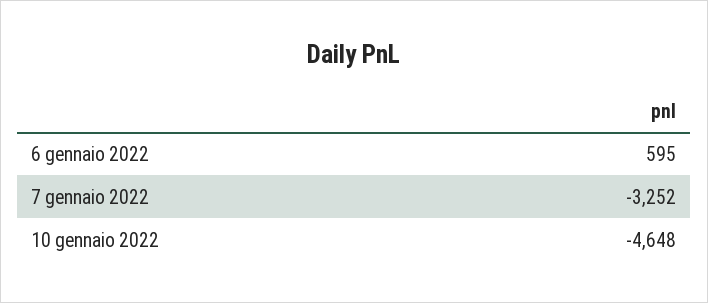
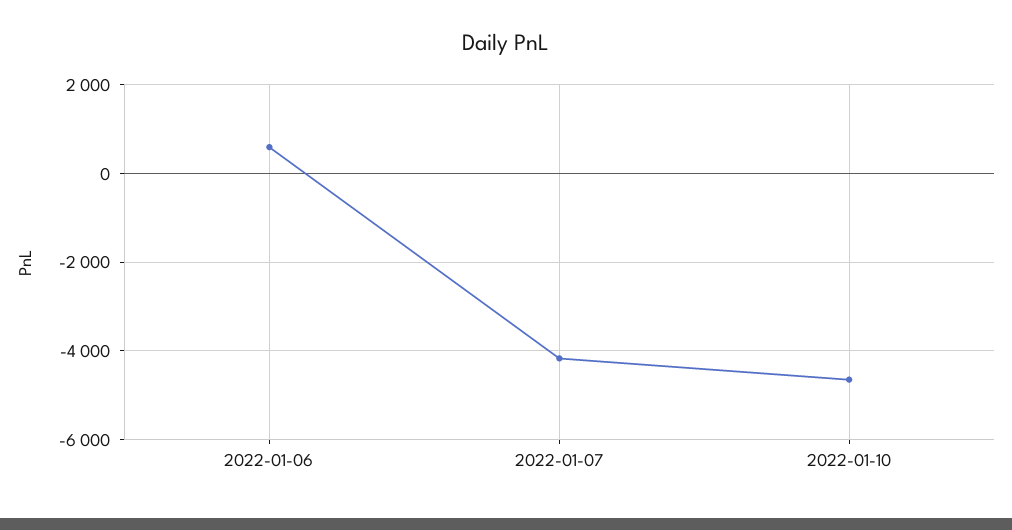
  {
    "6 gennaio 2022": 595,
-   "7 gennaio 2022": -3252,
+   "7 gennaio 2022": -4200,
    "10 gennaio 2022": -4648
  }

